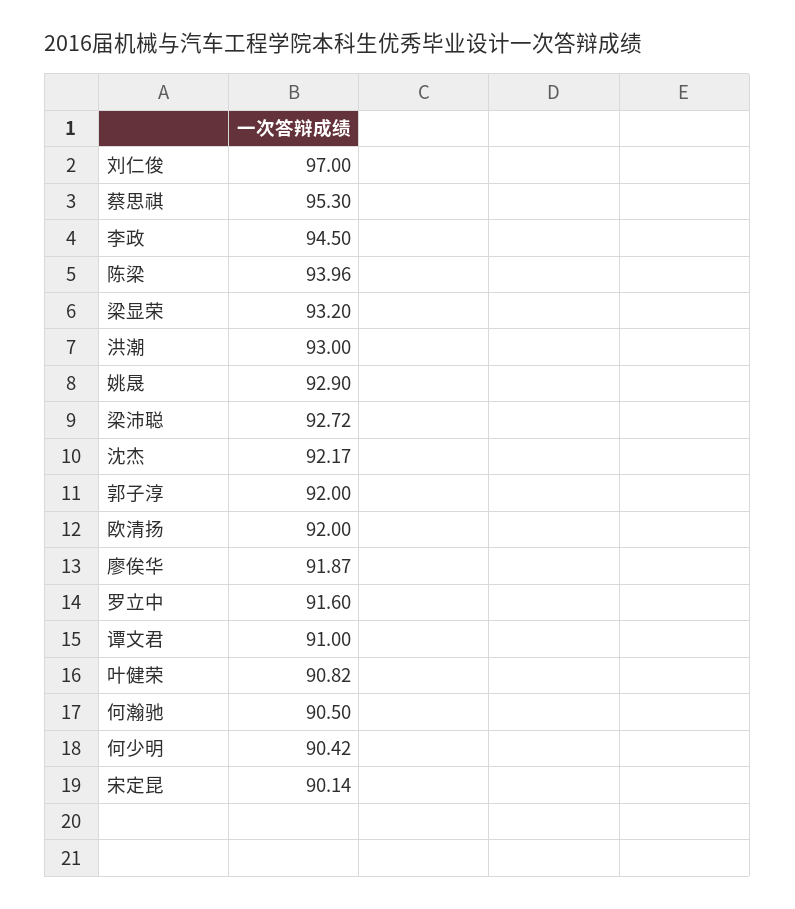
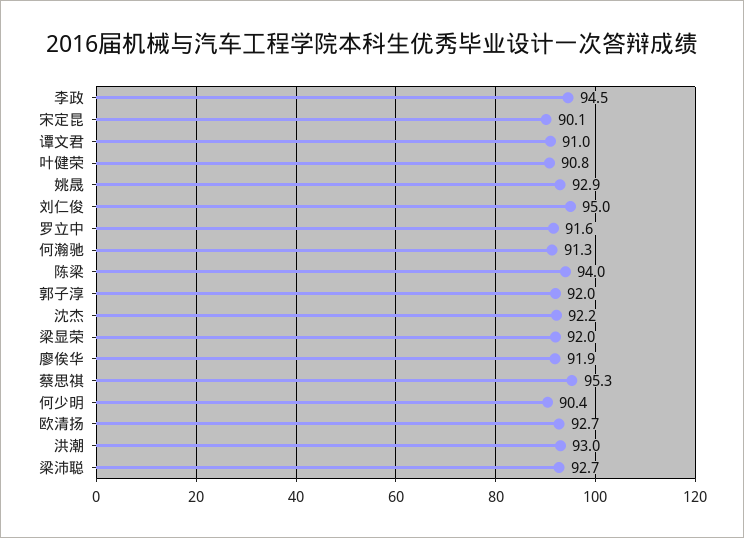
  {
-   "刘仁俊": 97,
+   "刘仁俊": 95,
    "蔡思祺": 95.3,
    "李政": 94.5,
    "陈梁": 93.96,
-   "梁显荣": 93.2,
+   "梁显荣": 92,
    "洪潮": 93,
    "姚晟": 92.9,
    "梁沛聪": 92.72,
    "沈杰": 92.17,
    "郭子淳": 92,
-   "欧清扬": 92,
+   "欧清扬": 92.7,
    "廖俟华": 91.87,
    "罗立中": 91.6,
    "谭文君": 91,
    "叶健荣": 90.82,
-   "何瀚驰": 90.5,
+   "何瀚驰": 91.3,
    "何少明": 90.42,
    "宋定昆": 90.14
  }

